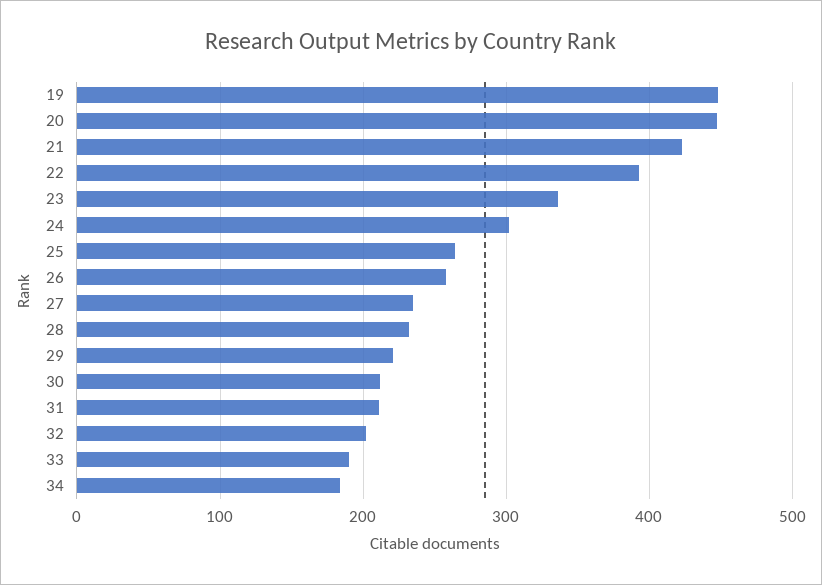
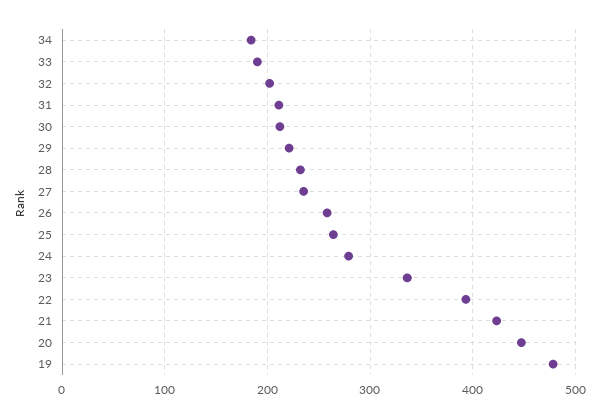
  {
-   "19": 450,
+   "19": 480,
    "20": 450,
    "21": 420,
    "22": 390,
    "23": 340,
-   "24": 300,
+   "24": 280,
    "25": 260,
    "26": 260,
    "27": 240,
    "28": 230,
    "29": 220,
    "30": 210,
    "31": 210,
    "32": 200,
    "33": 190,
    "34": 180
  }

